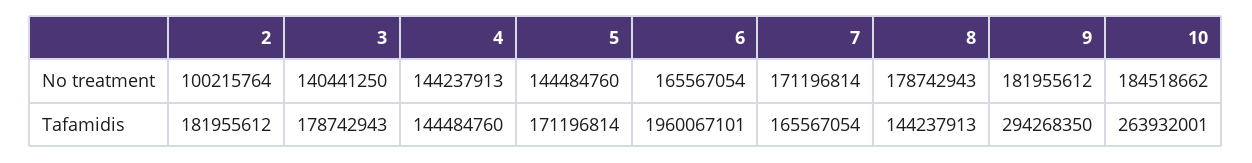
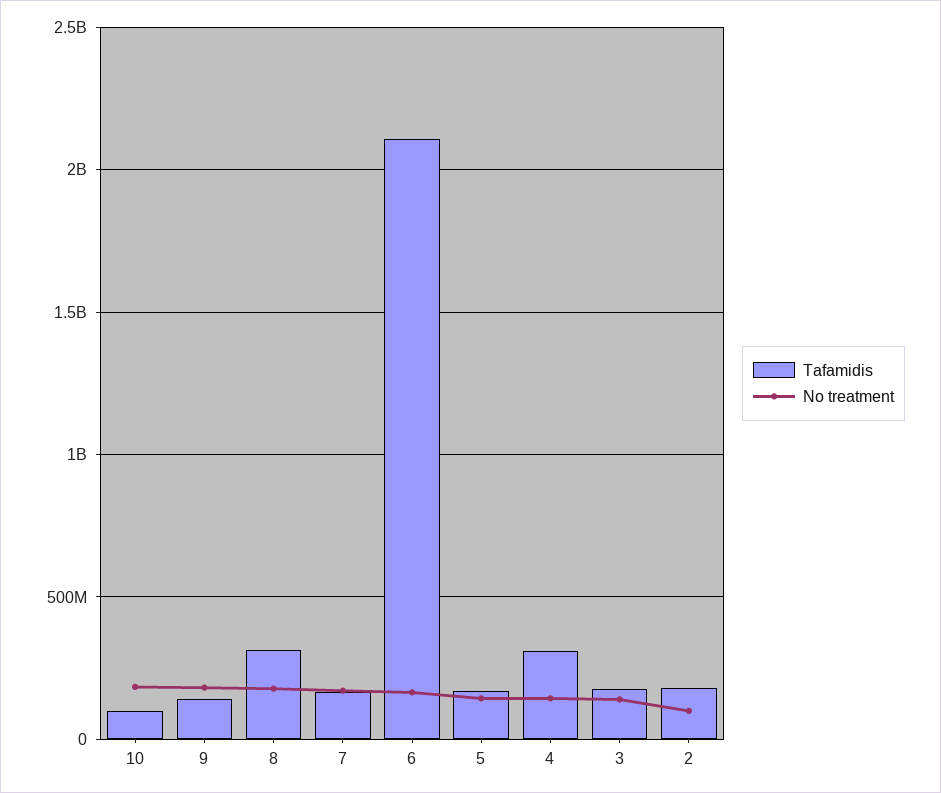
  {
    "No treatment": {
      "2": 100215764,
      "3": 140441250,
      "4": 144237913,
      "5": 144484760,
      "6": 165567054,
      "7": 171196814,
      "8": 178742943,
      "9": 181955612,
      "10": 184518662
    },
    "Tafamidis": {
      "2": 181955612,
      "3": 178742943,
-     "4": 144484760,
+     "4": 300000000,
      "5": 171196814,
-     "6": 1960067101,
+     "6": 2100000000,
      "7": 165567054,
-     "8": 144237913,
+     "8": 300000000,
-     "9": 294268350,
+     "9": 150000000,
-     "10": 263932001
+     "10": 100000000
    }
  }

